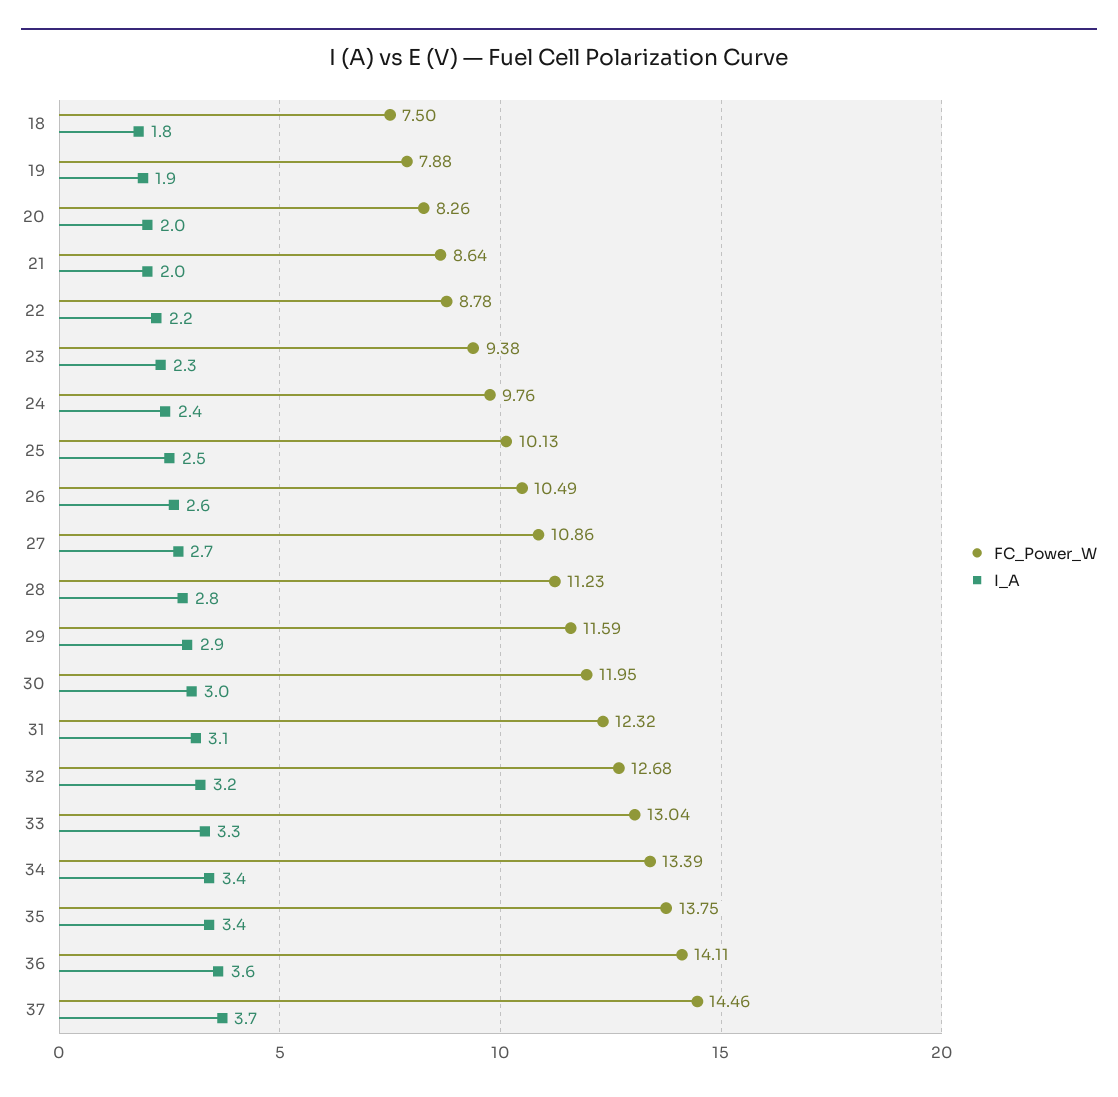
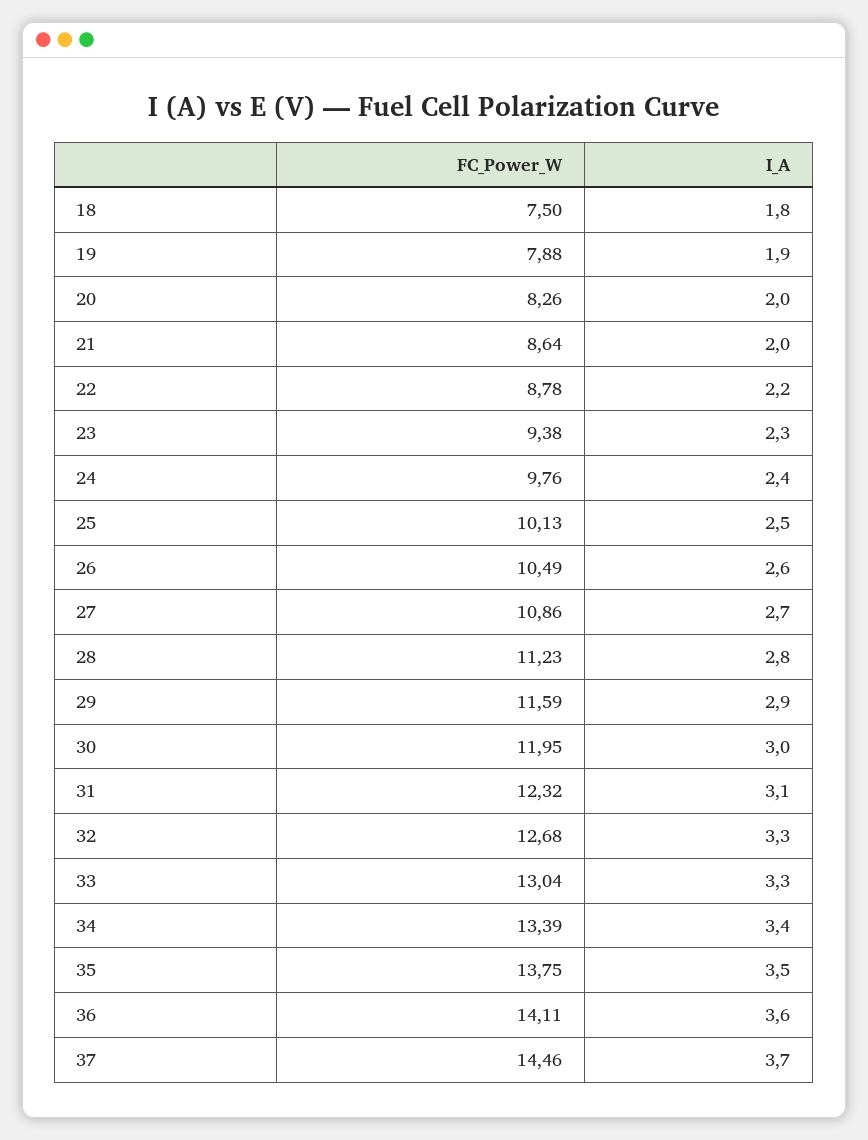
  {
    "FC_Power_W": {
      "18": 7.5,
      "19": 7.88,
      "20": 8.26,
      "21": 8.64,
      "22": 8.78,
      "23": 9.38,
      "24": 9.76,
      "25": 10.13,
      "26": 10.49,
      "27": 10.86,
      "28": 11.23,
      "29": 11.59,
      "30": 11.95,
      "31": 12.32,
      "32": 12.68,
      "33": 13.04,
      "34": 13.39,
      "35": 13.75,
      "36": 14.11,
      "37": 14.46
    },
    "I_A": {
      "18": 1.8,
      "19": 1.9,
      "20": 2,
      "21": 2,
      "22": 2.2,
      "23": 2.3,
      "24": 2.4,
      "25": 2.5,
      "26": 2.6,
      "27": 2.7,
      "28": 2.8,
      "29": 2.9,
      "30": 3,
      "31": 3.1,
-     "32": 3.2,
+     "32": 3.3,
      "33": 3.3,
      "34": 3.4,
-     "35": 3.4,
+     "35": 3.5,
      "36": 3.6,
      "37": 3.7
    }
  }

